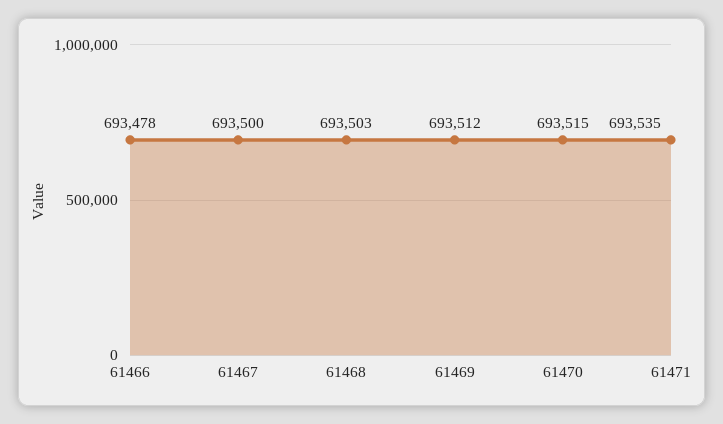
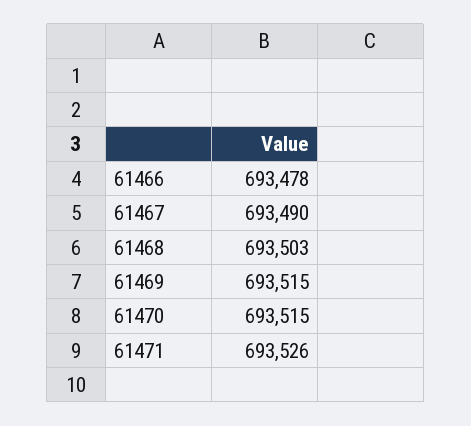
  {
    "61466": 693478,
-   "61467": 693500,
+   "61467": 693490,
    "61468": 693503,
-   "61469": 693512,
+   "61469": 693515,
    "61470": 693515,
-   "61471": 693535
+   "61471": 693526
  }

